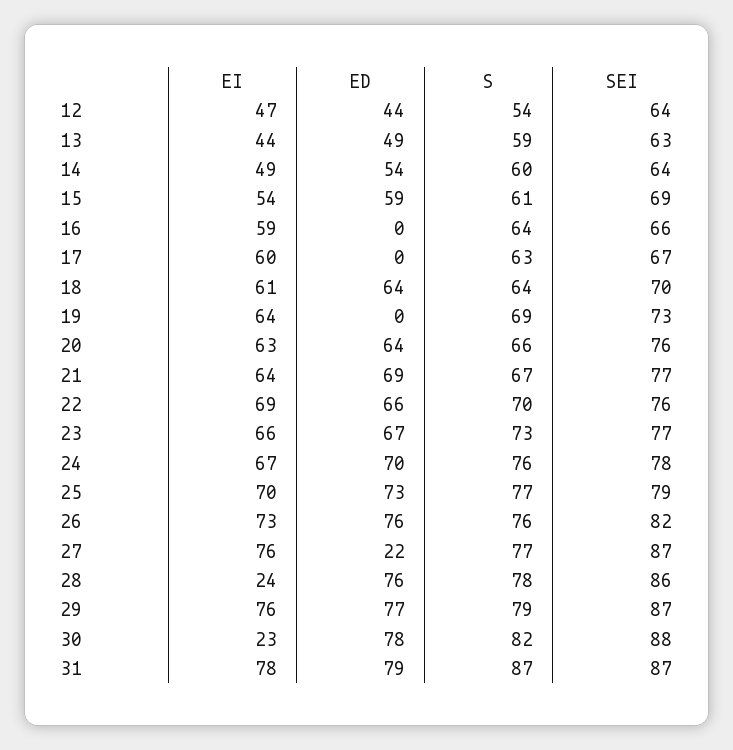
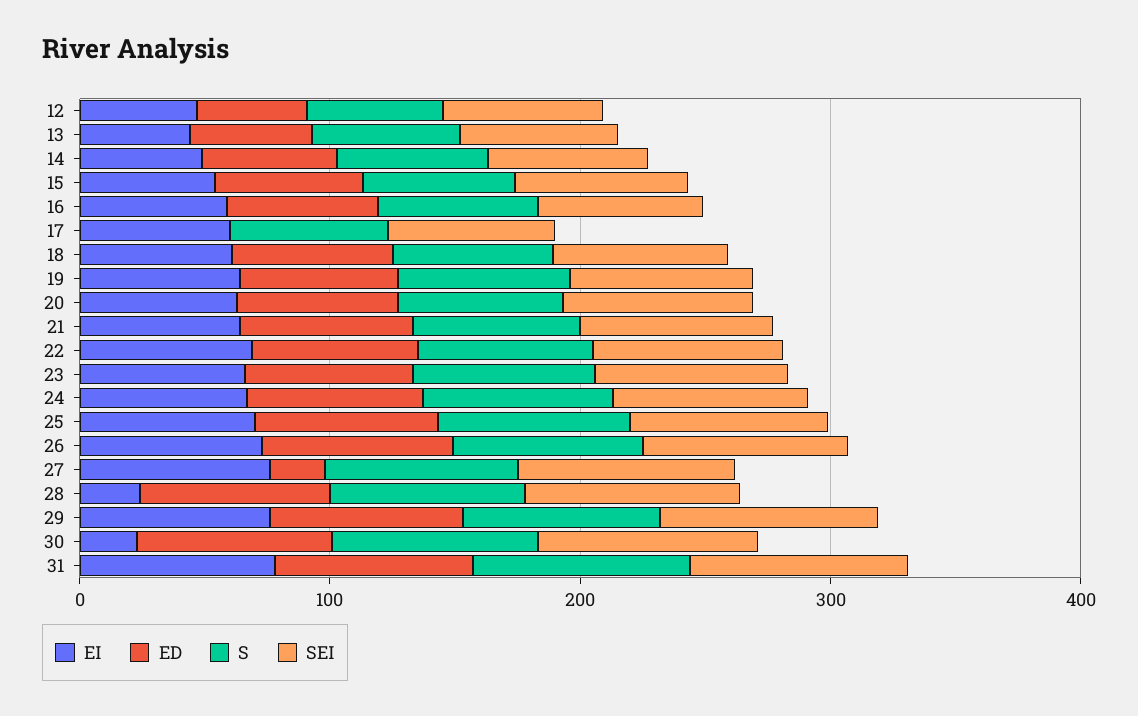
  {
    "EI": {
      "12": 47,
      "13": 44,
      "14": 49,
      "15": 54,
      "16": 59,
      "17": 60,
      "18": 61,
      "19": 64,
      "20": 63,
      "21": 64,
      "22": 69,
      "23": 66,
      "24": 67,
      "25": 70,
      "26": 73,
      "27": 76,
      "28": 24,
      "29": 76,
      "30": 23,
      "31": 78
    },
    "ED": {
      "12": 44,
      "13": 49,
      "14": 54,
      "15": 59,
-     "16": 0,
+     "16": 60,
      "17": 0,
      "18": 64,
-     "19": 0,
+     "19": 60,
      "20": 64,
      "21": 69,
      "22": 66,
      "23": 67,
      "24": 70,
      "25": 73,
      "26": 76,
      "27": 22,
      "28": 76,
      "29": 77,
      "30": 78,
      "31": 79
    },
    "S": {
      "12": 54,
      "13": 59,
      "14": 60,
      "15": 61,
      "16": 64,
      "17": 63,
      "18": 64,
      "19": 69,
      "20": 66,
      "21": 67,
      "22": 70,
      "23": 73,
      "24": 76,
      "25": 77,
      "26": 76,
      "27": 77,
      "28": 78,
      "29": 79,
      "30": 82,
      "31": 87
    },
    "SEI": {
      "12": 64,
      "13": 63,
      "14": 64,
      "15": 69,
      "16": 66,
      "17": 67,
      "18": 70,
      "19": 73,
      "20": 76,
      "21": 77,
      "22": 76,
      "23": 77,
      "24": 78,
      "25": 79,
      "26": 82,
      "27": 87,
      "28": 86,
      "29": 87,
      "30": 88,
      "31": 87
    }
  }

